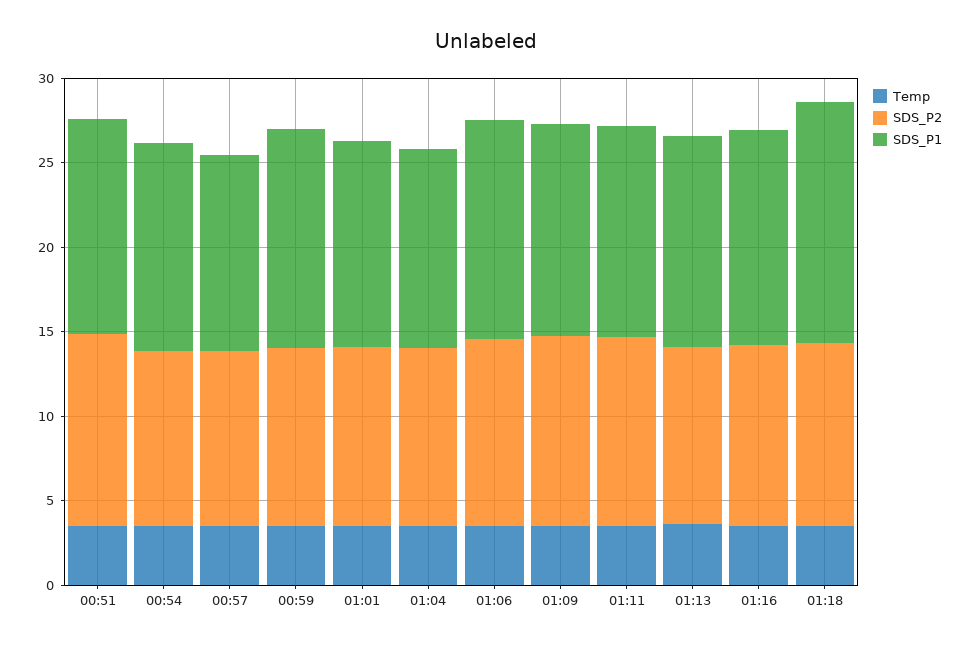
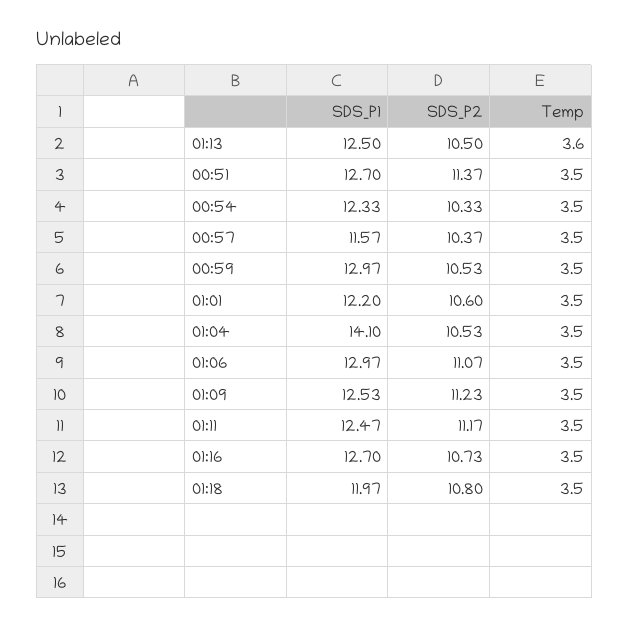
  {
    "Temp": {
      "00:51": 3.5,
      "00:54": 3.5,
      "00:57": 3.5,
      "00:59": 3.5,
      "01:01": 3.5,
      "01:04": 3.5,
      "01:06": 3.5,
      "01:09": 3.5,
      "01:11": 3.5,
      "01:13": 3.6,
      "01:16": 3.5,
      "01:18": 3.5
    },
    "SDS_P2": {
      "00:51": 11.37,
      "00:54": 10.33,
      "00:57": 10.37,
      "00:59": 10.53,
      "01:01": 10.6,
      "01:04": 10.53,
      "01:06": 11.07,
      "01:09": 11.23,
      "01:11": 11.17,
      "01:13": 10.5,
      "01:16": 10.73,
      "01:18": 10.8
    },
    "SDS_P1": {
      "00:51": 12.7,
      "00:54": 12.33,
      "00:57": 11.57,
      "00:59": 12.97,
      "01:01": 12.2,
-     "01:04": 12,
+     "01:04": 14.1,
      "01:06": 12.97,
      "01:09": 12.53,
      "01:11": 12.47,
      "01:13": 12.5,
      "01:16": 12.7,
-     "01:18": 14
+     "01:18": 11.97
    }
  }

